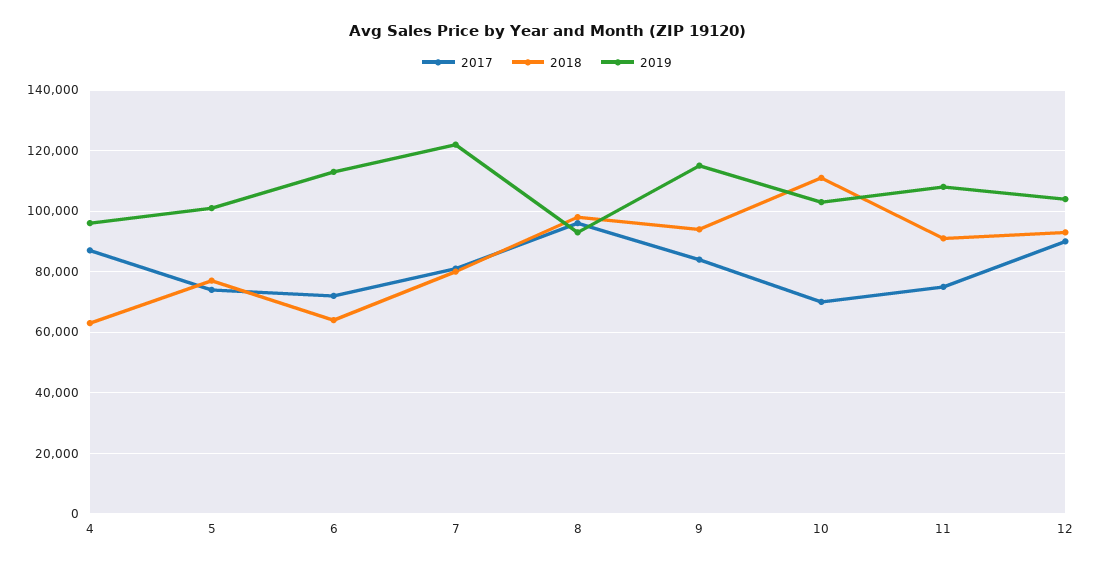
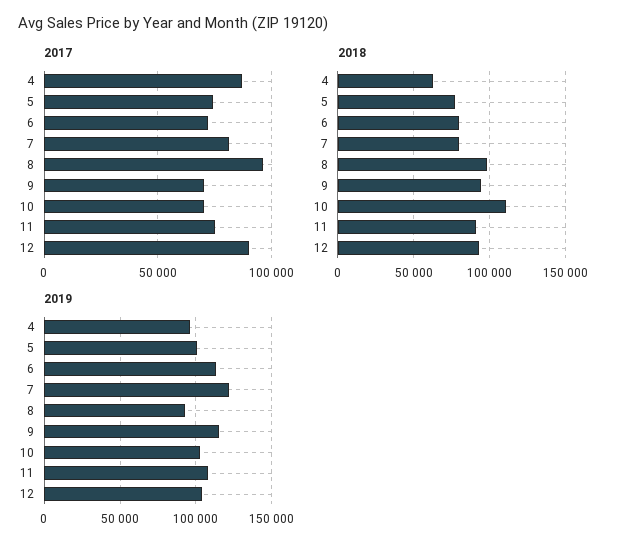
  {
    "2017": {
      "4": 88000,
      "5": 74000,
      "6": 72000,
      "7": 82000,
      "8": 96000,
-     "9": 84000,
+     "9": 70000,
      "10": 70000,
      "11": 76000,
      "12": 90000
    },
    "2018": {
      "4": 64000,
      "5": 78000,
-     "6": 64000,
+     "6": 80000,
      "7": 80000,
      "8": 98000,
      "9": 94000,
      "10": 112000,
      "11": 92000,
      "12": 94000
    },
    "2019": {
      "4": 96000,
      "5": 102000,
      "6": 114000,
      "7": 122000,
      "8": 94000,
      "9": 116000,
      "10": 104000,
      "11": 108000,
      "12": 104000
    }
  }

